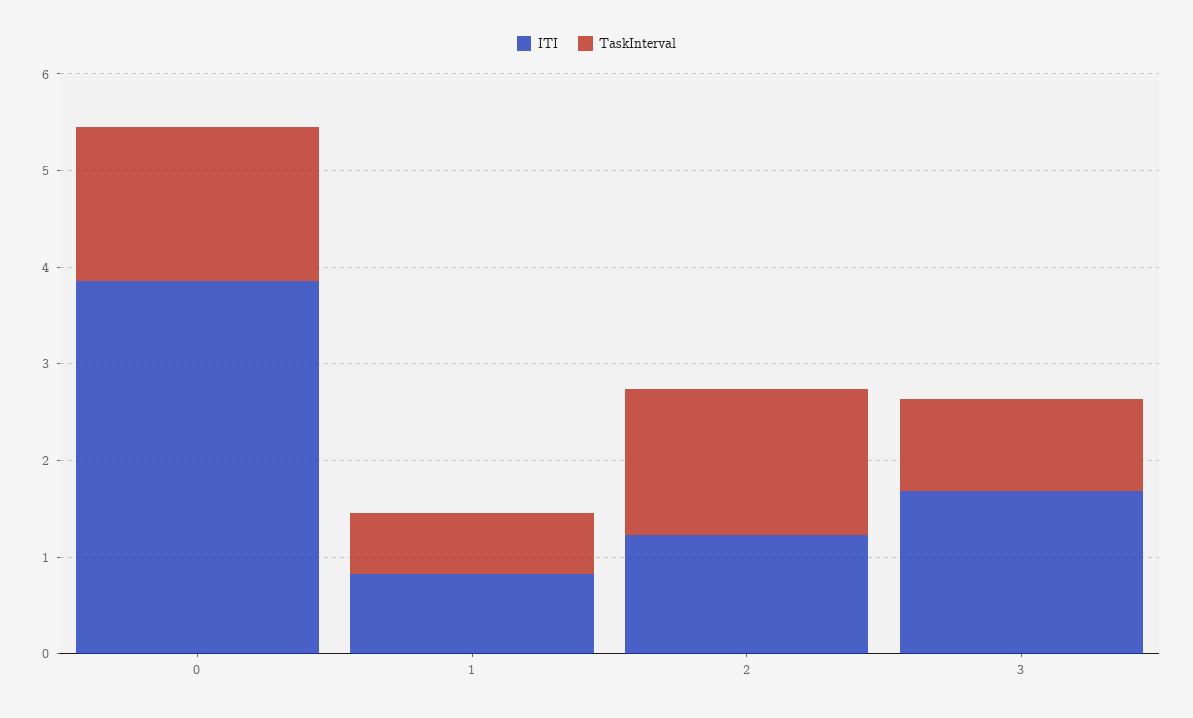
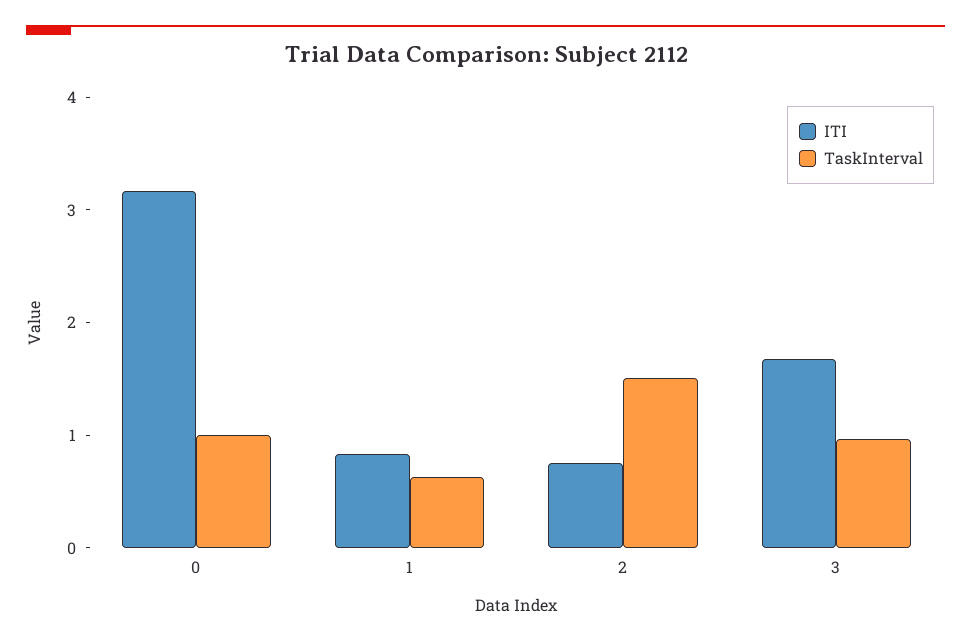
  {
    "ITI": {
-     "0": 3.8,
+     "0": 3.2,
      "1": 0.8,
-     "2": 1.2,
+     "2": 0.8,
      "3": 1.6
    },
    "TaskInterval": {
-     "0": 1.6,
+     "0": 1,
      "1": 0.6,
      "2": 1.6,
      "3": 1
    }
  }

